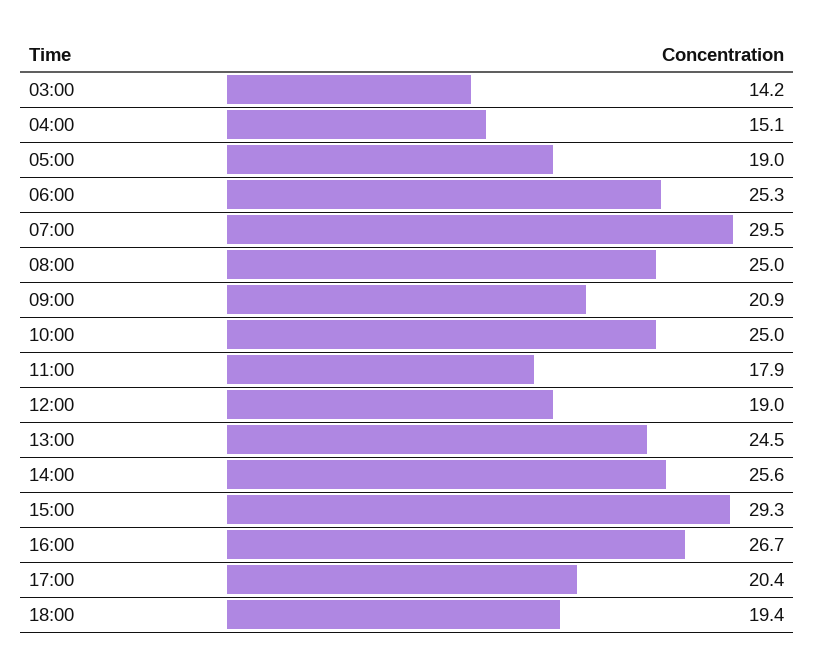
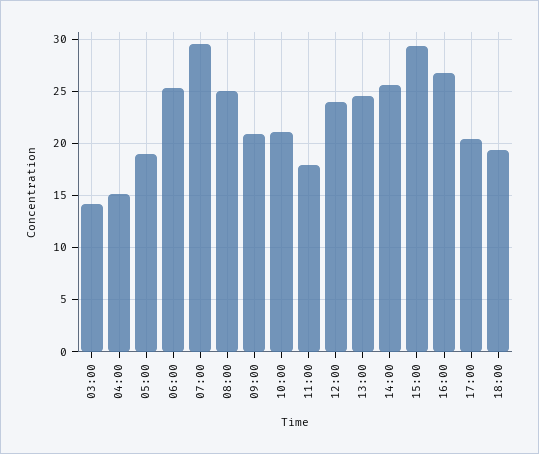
  {
    "03:00": 14.2,
    "04:00": 15.1,
    "05:00": 19,
    "06:00": 25.3,
    "07:00": 29.5,
    "08:00": 25,
    "09:00": 20.9,
-   "10:00": 25,
+   "10:00": 21,
    "11:00": 17.9,
-   "12:00": 19,
+   "12:00": 24,
    "13:00": 24.5,
    "14:00": 25.6,
    "15:00": 29.3,
    "16:00": 26.7,
    "17:00": 20.4,
    "18:00": 19.4
  }

